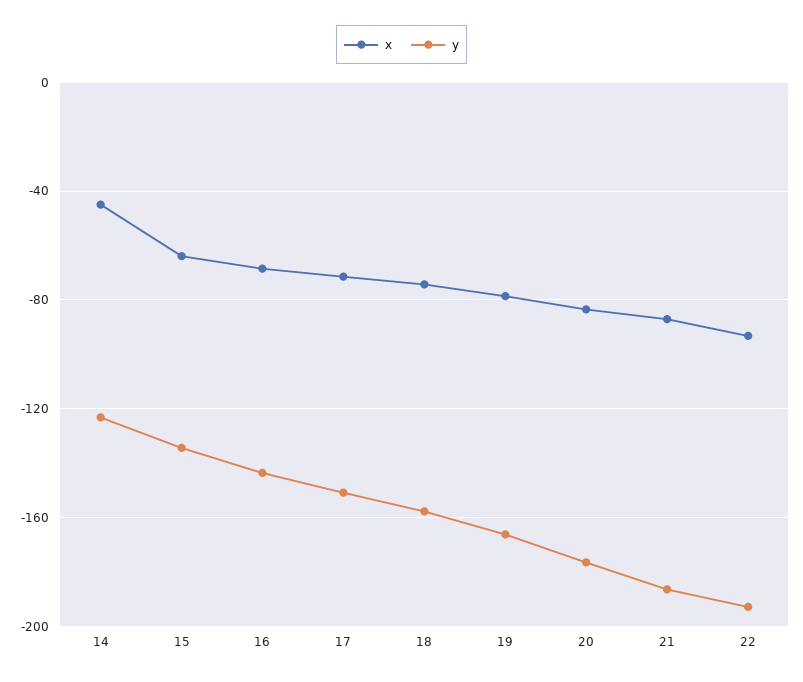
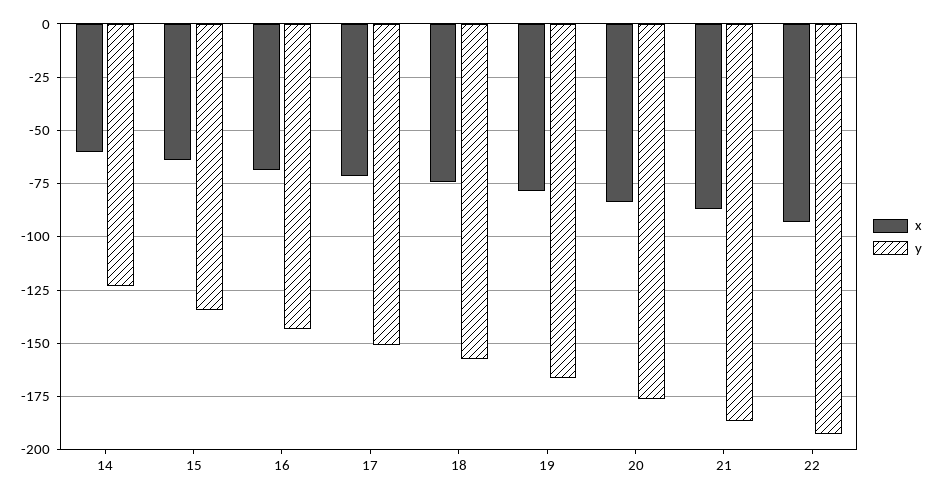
  {
    "x": {
-     "14": -45,
+     "14": -60,
      "15": -65,
      "16": -70,
      "17": -70,
      "18": -75,
      "19": -80,
      "20": -85,
      "21": -85,
      "22": -95
    },
    "y": {
      "14": -125,
      "15": -135,
      "16": -145,
      "17": -150,
      "18": -160,
      "19": -165,
      "20": -175,
      "21": -185,
      "22": -195
    }
  }

